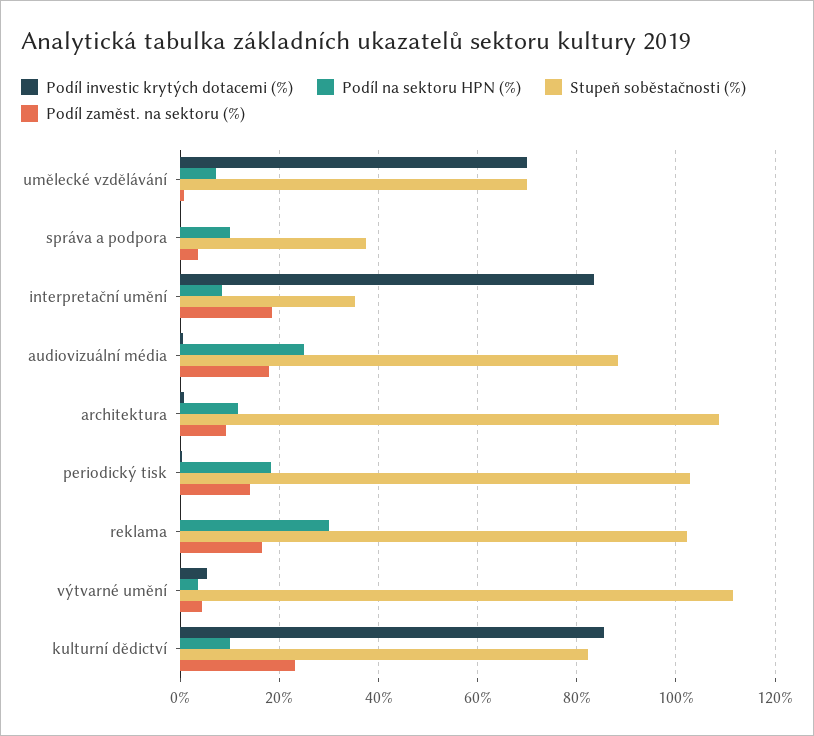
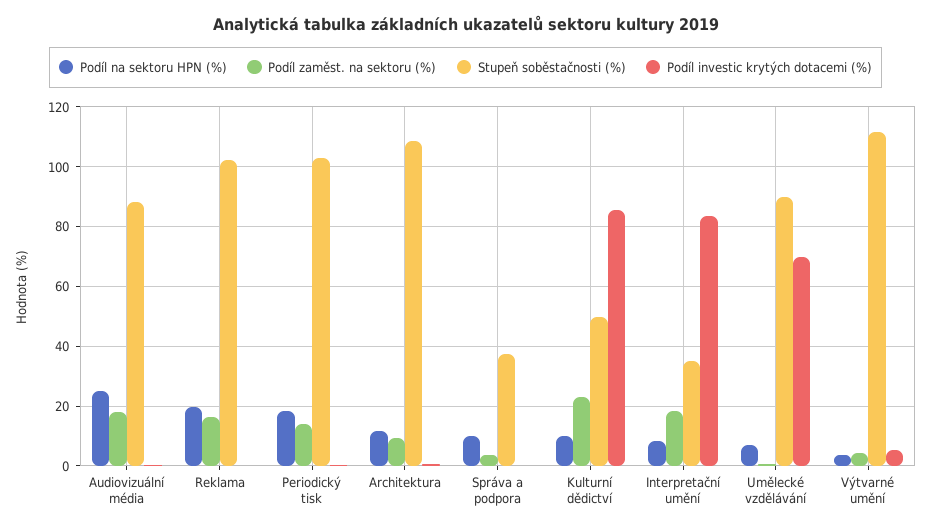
  {
    "Podíl investic krytých dotacemi (%)": {
      "umělecké vzdělávání": 70,
      "správa a podpora": 0,
      "interpretační umění": 84,
      "audiovizuální média": 0,
      "architektura": 0,
      "periodický tisk": 0,
      "reklama": 0,
      "výtvarné umění": 6,
      "kulturní dědictví": 86
    },
    "Podíl na sektoru HPN (%)": {
      "umělecké vzdělávání": 8,
      "správa a podpora": 10,
      "interpretační umění": 8,
      "audiovizuální média": 24,
      "architektura": 12,
      "periodický tisk": 18,
-     "reklama": 30,
+     "reklama": 20,
      "výtvarné umění": 4,
      "kulturní dědictví": 10
    },
    "Stupeň soběstačnosti (%)": {
-     "umělecké vzdělávání": 70,
+     "umělecké vzdělávání": 90,
      "správa a podpora": 38,
      "interpretační umění": 36,
      "audiovizuální média": 88,
      "architektura": 108,
      "periodický tisk": 102,
      "reklama": 102,
      "výtvarné umění": 112,
-     "kulturní dědictví": 82
+     "kulturní dědictví": 50
    },
    "Podíl zaměst. na sektoru (%)": {
      "umělecké vzdělávání": 0,
      "správa a podpora": 4,
      "interpretační umění": 18,
      "audiovizuální média": 18,
      "architektura": 10,
      "periodický tisk": 14,
      "reklama": 16,
      "výtvarné umění": 4,
      "kulturní dědictví": 24
    }
  }

